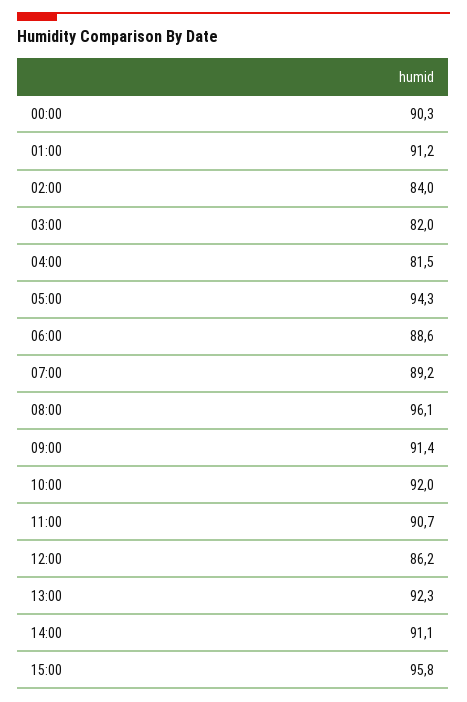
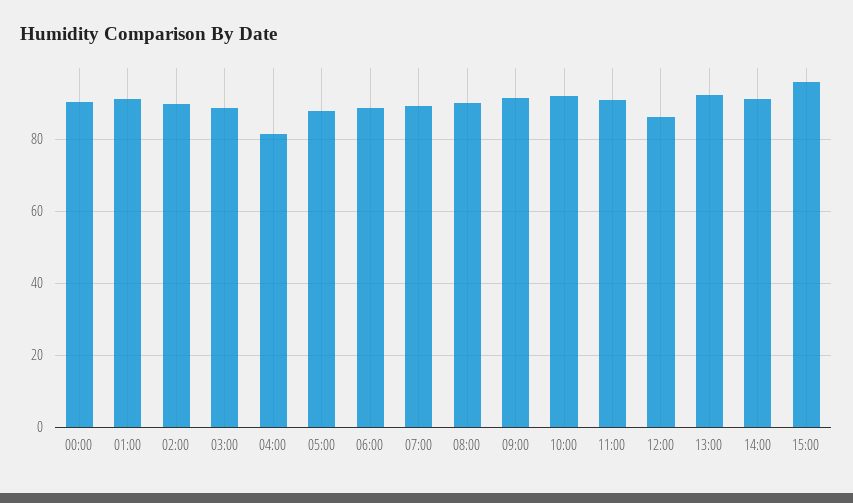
  {
    "00:00": 90.3,
    "01:00": 91.2,
-   "02:00": 84,
+   "02:00": 90,
-   "03:00": 82,
+   "03:00": 88,
    "04:00": 81.5,
-   "05:00": 94.3,
+   "05:00": 88,
    "06:00": 88.6,
    "07:00": 89.2,
-   "08:00": 96.1,
+   "08:00": 90,
    "09:00": 91.4,
    "10:00": 92,
    "11:00": 90.7,
    "12:00": 86.2,
    "13:00": 92.3,
    "14:00": 91.1,
    "15:00": 95.8
  }

